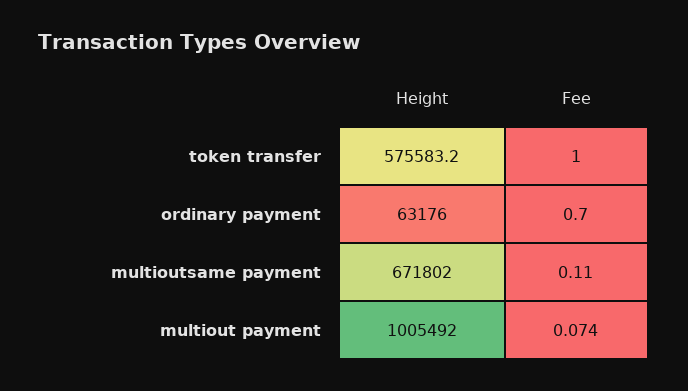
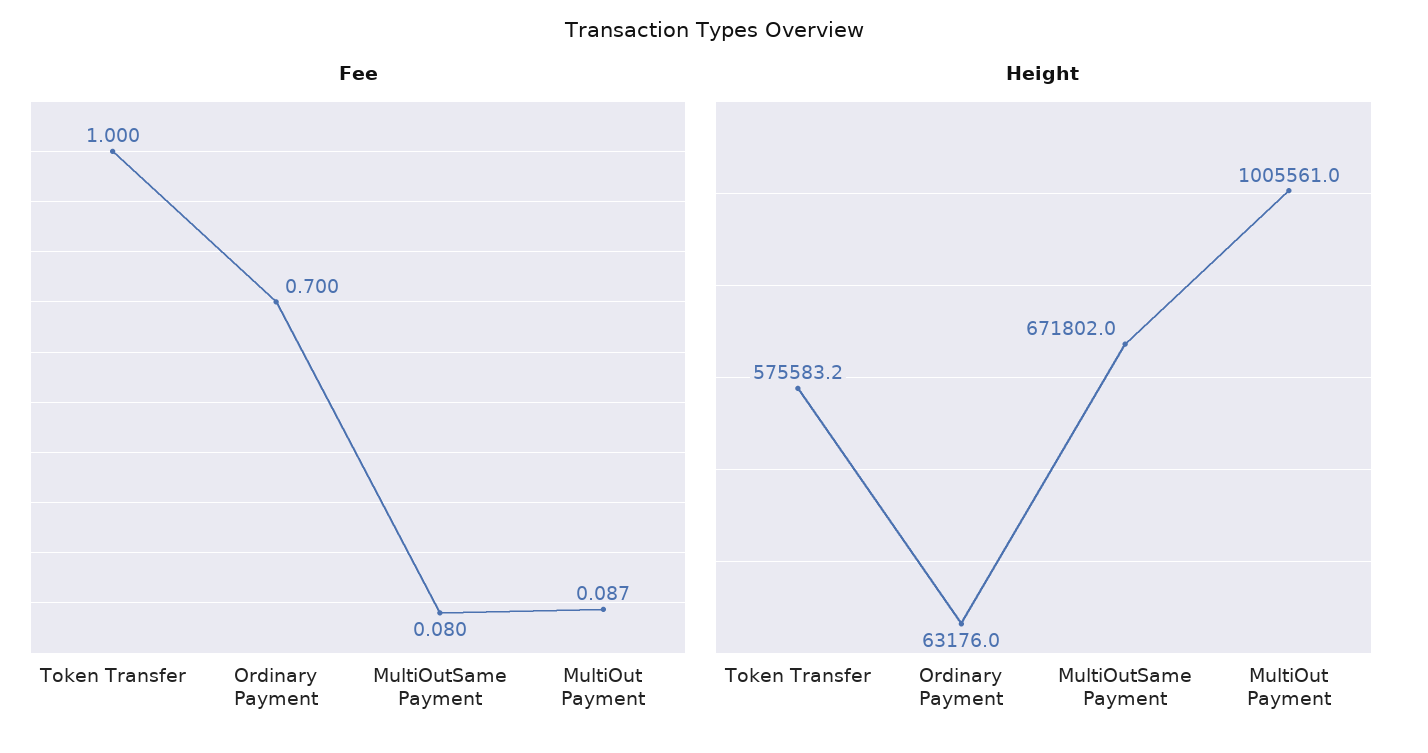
  {
    "Height": {
      "token transfer": 575583.2,
      "ordinary payment": 63176,
      "multioutsame payment": 671802,
-     "multiout payment": 1005492
+     "multiout payment": 1005561
    },
    "Fee": {
      "token transfer": 1,
      "ordinary payment": 0.7,
-     "multioutsame payment": 0.11,
+     "multioutsame payment": 0.08,
-     "multiout payment": 0.074
+     "multiout payment": 0.087
    }
  }

